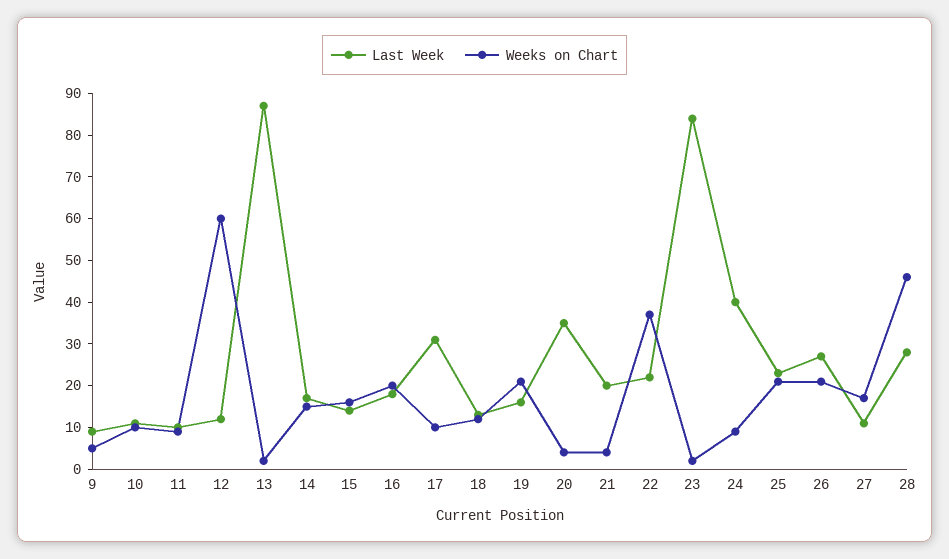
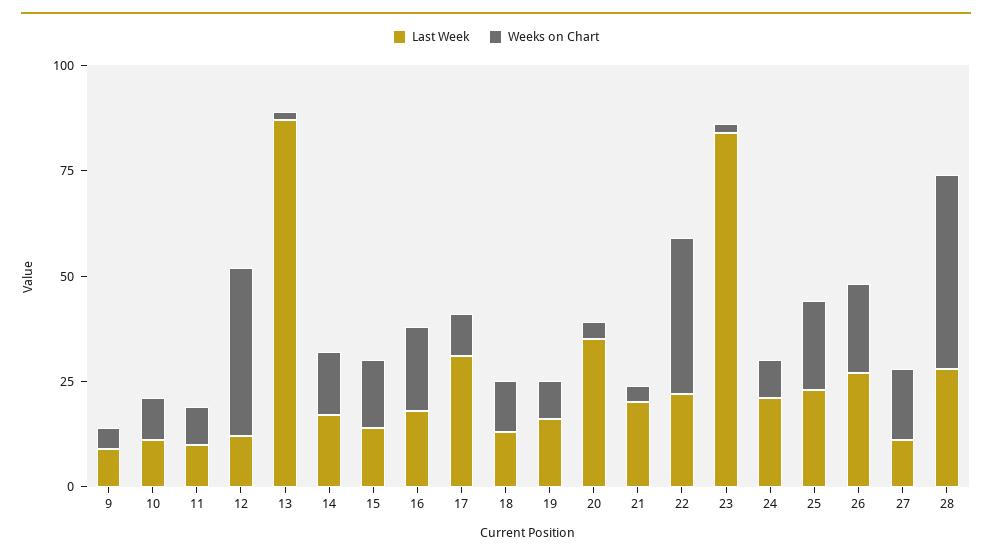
  {
    "Last Week": {
      "9": 10,
      "10": 10,
      "11": 10,
      "12": 10,
      "13": 85,
      "14": 15,
      "15": 15,
      "16": 20,
      "17": 30,
      "18": 15,
      "19": 15,
      "20": 35,
      "21": 20,
      "22": 20,
      "23": 85,
-     "24": 40,
+     "24": 20,
      "25": 25,
      "26": 25,
      "27": 10,
      "28": 30
    },
    "Weeks on Chart": {
      "9": 5,
      "10": 10,
      "11": 10,
-     "12": 60,
+     "12": 40,
      "13": 0,
      "14": 15,
      "15": 15,
      "16": 20,
      "17": 10,
      "18": 10,
-     "19": 20,
+     "19": 10,
      "20": 5,
      "21": 5,
      "22": 35,
      "23": 0,
      "24": 10,
      "25": 20,
      "26": 20,
      "27": 15,
      "28": 45
    }
  }

